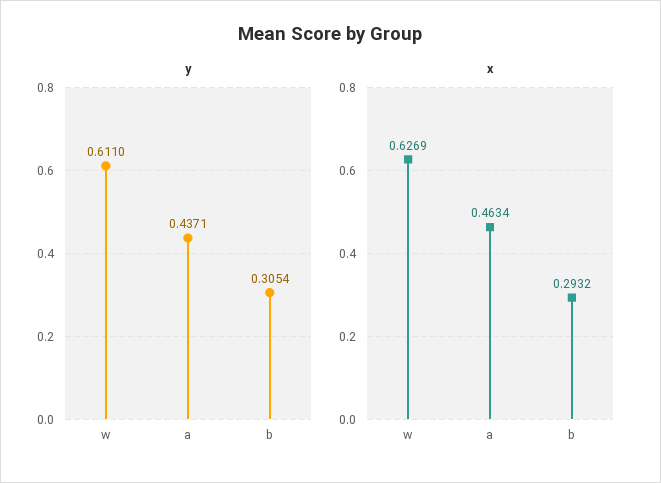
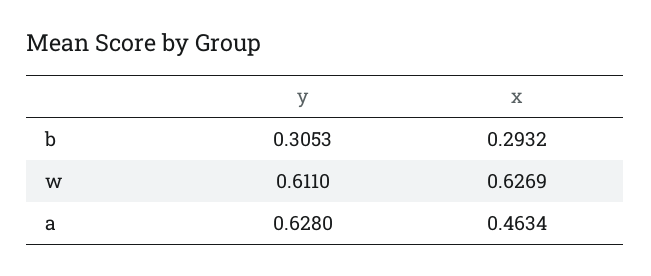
  {
    "y": {
      "w": 0.611,
-     "a": 0.4371,
+     "a": 0.628,
-     "b": 0.3054
+     "b": 0.3053
    },
    "x": {
      "w": 0.6269,
      "a": 0.4634,
      "b": 0.2932
    }
  }

